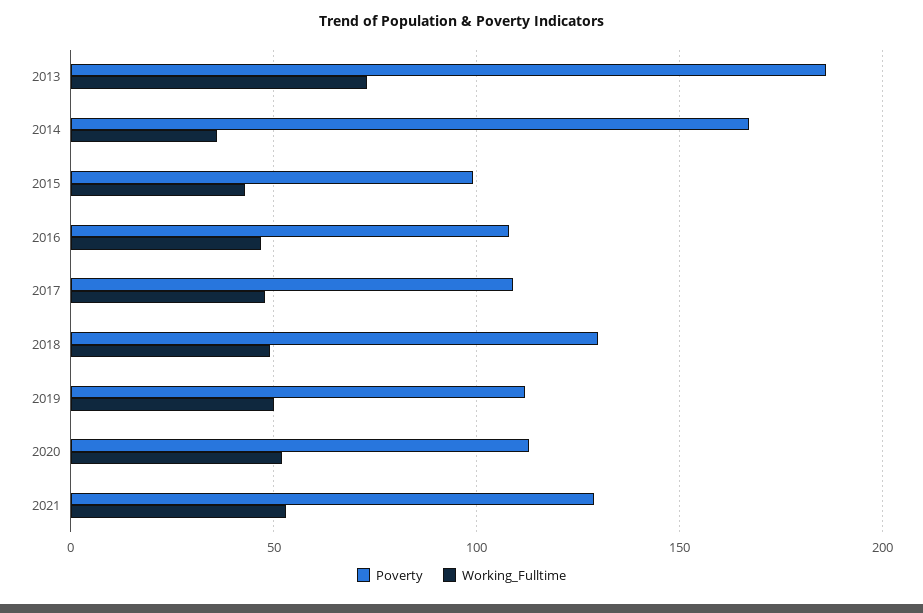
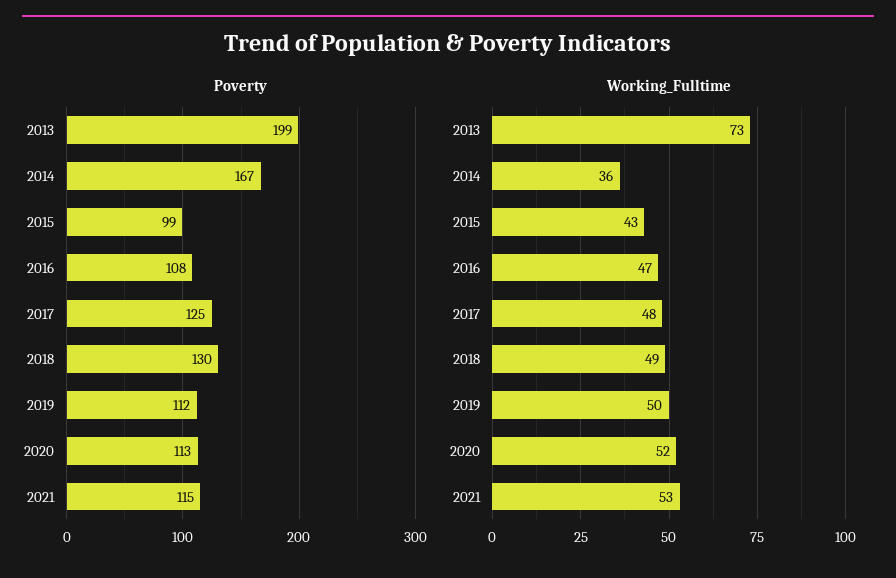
  {
    "Poverty": {
-     "2013": 185,
+     "2013": 199,
      "2014": 167,
      "2015": 99,
      "2016": 108,
-     "2017": 110,
+     "2017": 125,
      "2018": 130,
      "2019": 112,
      "2020": 113,
-     "2021": 130
+     "2021": 115
    },
    "Working_Fulltime": {
      "2013": 73,
      "2014": 36,
      "2015": 43,
      "2016": 47,
      "2017": 48,
      "2018": 49,
      "2019": 50,
      "2020": 52,
      "2021": 53
    }
  }

